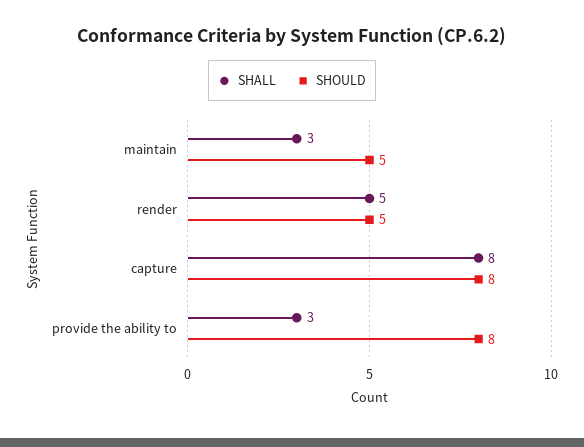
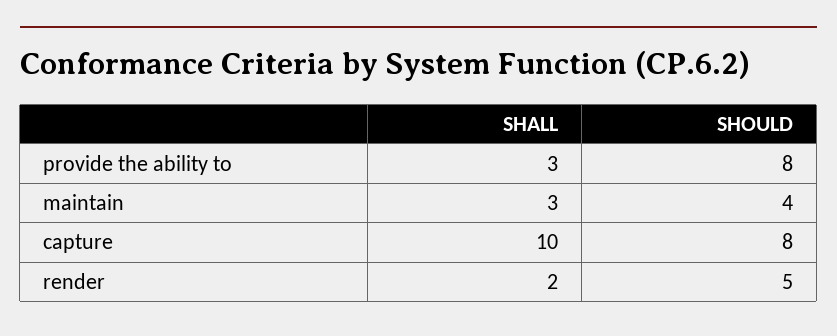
  {
    "SHALL": {
      "maintain": 3,
-     "render": 5,
+     "render": 2,
-     "capture": 8,
+     "capture": 10,
      "provide the ability to": 3
    },
    "SHOULD": {
-     "maintain": 5,
+     "maintain": 4,
      "render": 5,
      "capture": 8,
      "provide the ability to": 8
    }
  }

